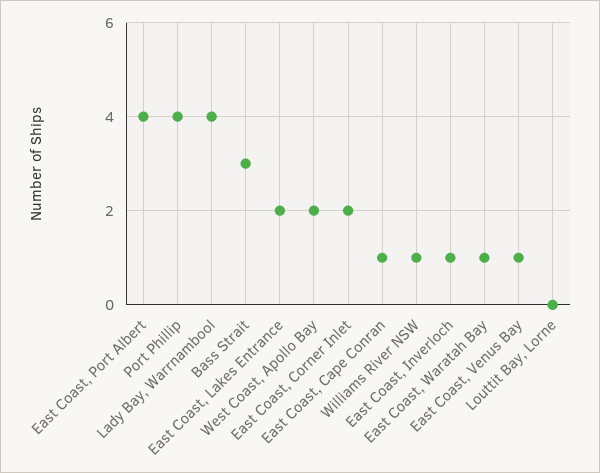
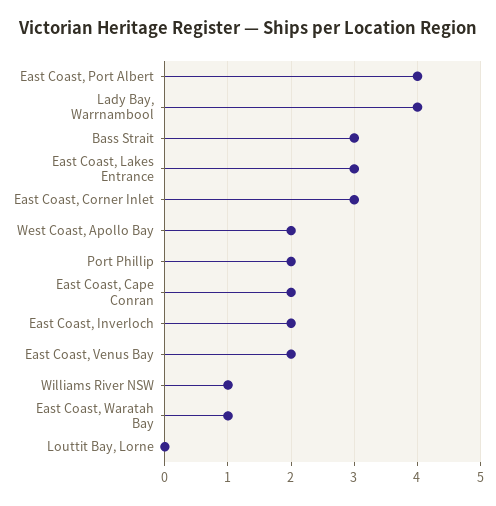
  {
    "East Coast, Port Albert": 4,
-   "Port Phillip": 4,
+   "Port Phillip": 2,
    "Lady Bay, Warrnambool": 4,
    "Bass Strait": 3,
-   "East Coast, Lakes Entrance": 2,
+   "East Coast, Lakes Entrance": 3,
    "West Coast, Apollo Bay": 2,
-   "East Coast, Corner Inlet": 2,
+   "East Coast, Corner Inlet": 3,
-   "East Coast, Cape Conran": 1,
+   "East Coast, Cape Conran": 2,
    "Williams River NSW": 1,
-   "East Coast, Inverloch": 1,
+   "East Coast, Inverloch": 2,
    "East Coast, Waratah Bay": 1,
-   "East Coast, Venus Bay": 1,
+   "East Coast, Venus Bay": 2,
    "Louttit Bay, Lorne": 0
  }

